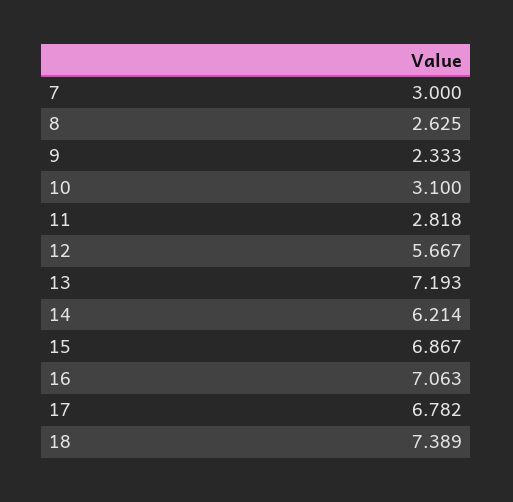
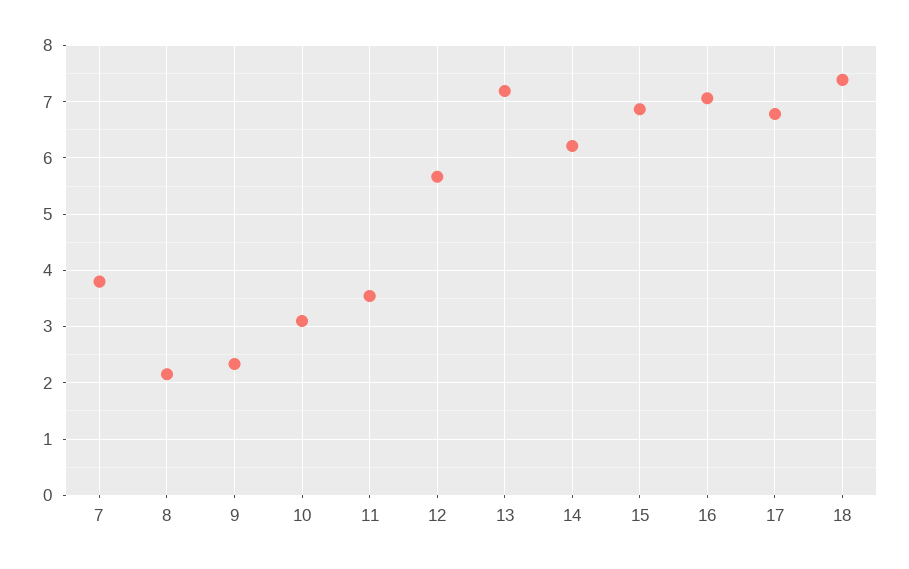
  {
-   "7": 3,
+   "7": 3.8,
-   "8": 2.625,
+   "8": 2.2,
    "9": 2.333,
    "10": 3.1,
-   "11": 2.818,
+   "11": 3.6,
    "12": 5.667,
    "13": 7.193,
    "14": 6.214,
    "15": 6.867,
    "16": 7.063,
    "17": 6.782,
    "18": 7.389
  }

